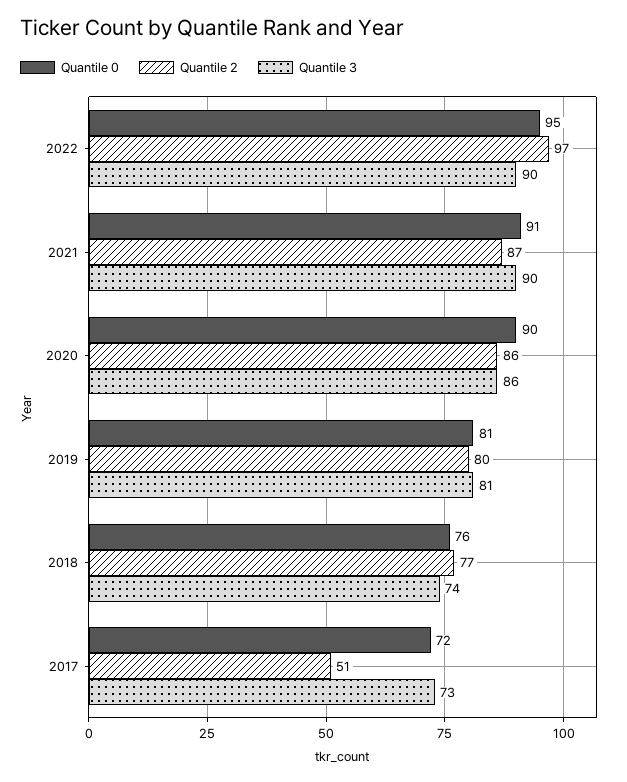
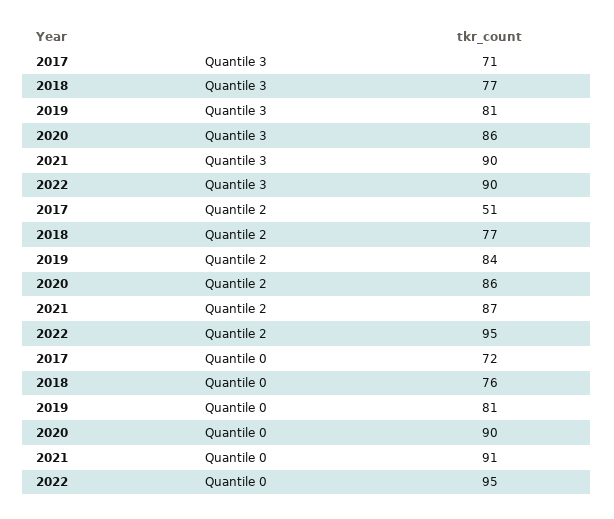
  {
    "Quantile 0": {
      "2022": 95,
      "2021": 91,
      "2020": 90,
      "2019": 81,
      "2018": 76,
      "2017": 72
    },
    "Quantile 2": {
-     "2022": 97,
+     "2022": 95,
      "2021": 87,
      "2020": 86,
-     "2019": 80,
+     "2019": 84,
      "2018": 77,
      "2017": 51
    },
    "Quantile 3": {
      "2022": 90,
      "2021": 90,
      "2020": 86,
      "2019": 81,
-     "2018": 74,
+     "2018": 77,
-     "2017": 73
+     "2017": 71
    }
  }

